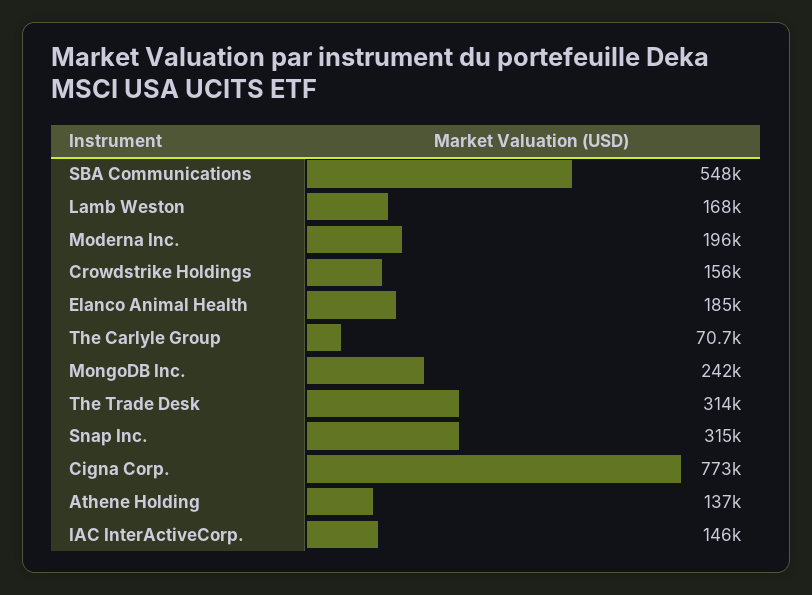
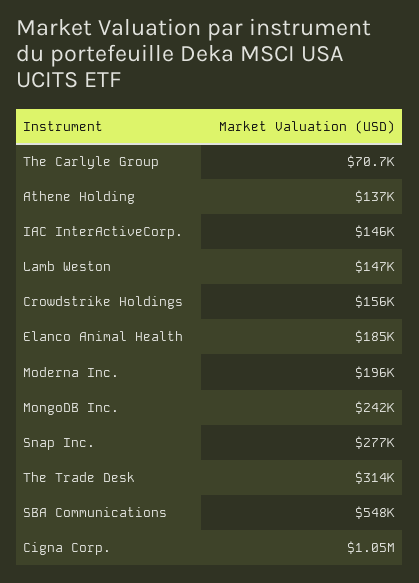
  {
    "SBA Communications": 548000,
-   "Lamb Weston": 168000,
+   "Lamb Weston": 147000,
    "Moderna Inc.": 196000,
    "Crowdstrike Holdings": 156000,
    "Elanco Animal Health": 185000,
    "The Carlyle Group": 70700,
    "MongoDB Inc.": 242000,
    "The Trade Desk": 314000,
-   "Snap Inc.": 315000,
+   "Snap Inc.": 277000,
-   "Cigna Corp.": 773000,
+   "Cigna Corp.": 1050000,
    "Athene Holding": 137000,
    "IAC InterActiveCorp.": 146000
  }

